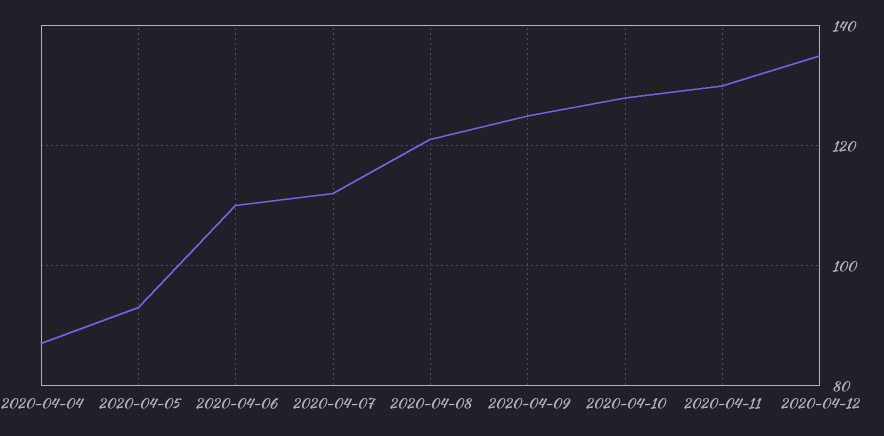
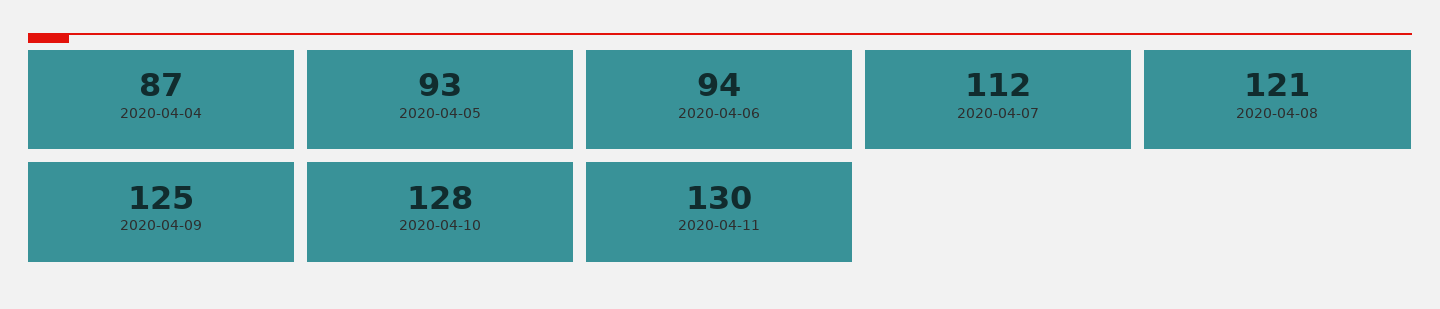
  {
    "2020-04-04": 87,
    "2020-04-05": 93,
-   "2020-04-06": 110,
+   "2020-04-06": 94,
    "2020-04-07": 112,
    "2020-04-08": 121,
    "2020-04-09": 125,
    "2020-04-10": 128,
-   "2020-04-11": 130,
+   "2020-04-11": 130
-   "2020-04-12": 135
  }

